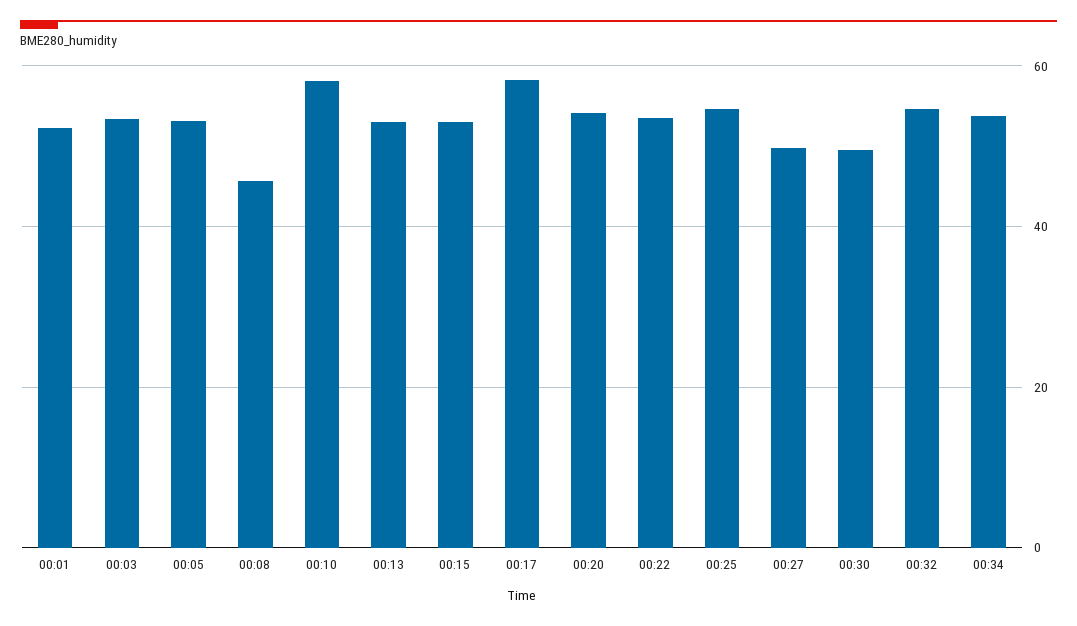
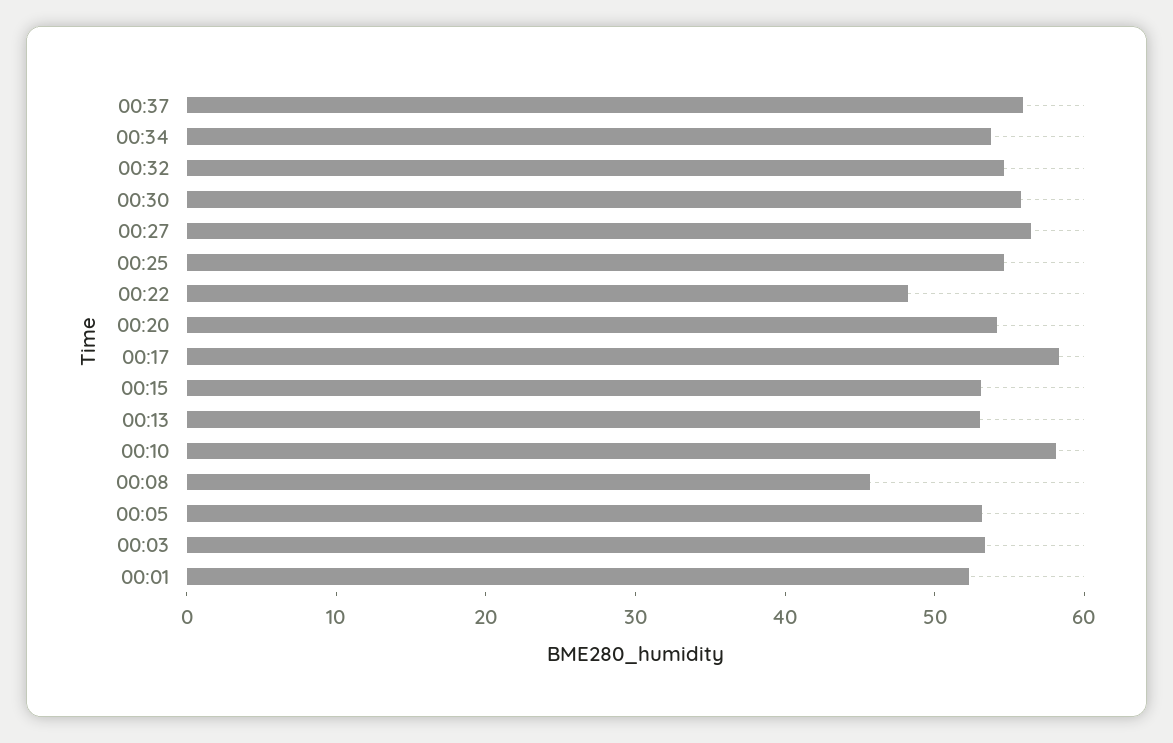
  {
    "00:01": 52,
    "00:03": 54,
    "00:05": 54,
    "00:08": 46,
    "00:10": 58,
    "00:13": 54,
    "00:15": 54,
    "00:17": 58,
    "00:20": 54,
-   "00:22": 54,
+   "00:22": 48,
    "00:25": 54,
-   "00:27": 50,
+   "00:27": 56,
-   "00:30": 50,
+   "00:30": 56,
    "00:32": 54,
-   "00:34": 54
+   "00:34": 54,
+   "00:37": 56
  }

